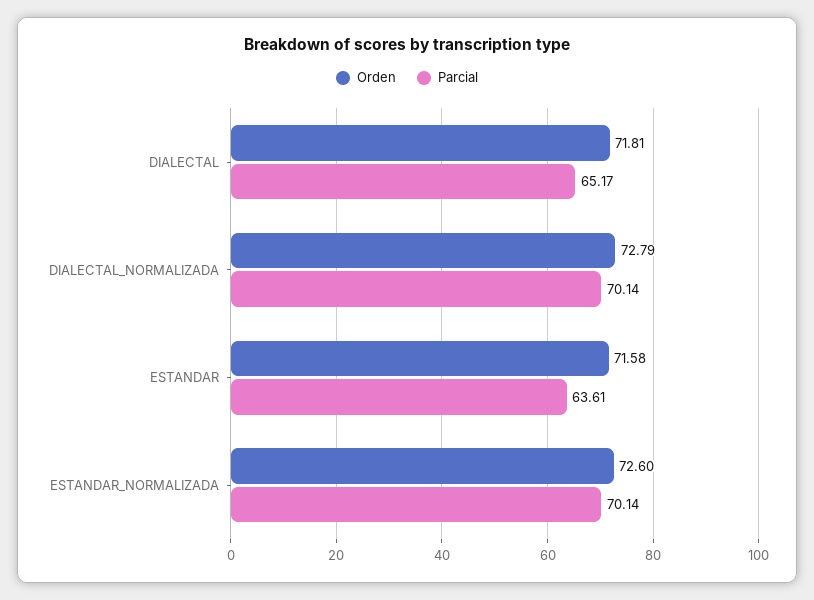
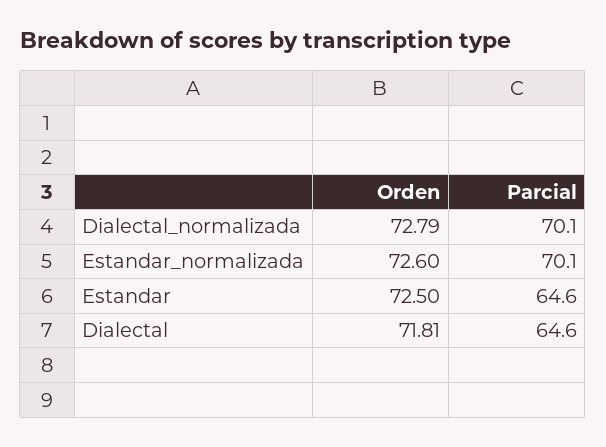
  {
    "Orden": {
      "DIALECTAL": 71.81,
      "DIALECTAL_NORMALIZADA": 72.79,
-     "ESTANDAR": 71.58,
+     "ESTANDAR": 72.5,
      "ESTANDAR_NORMALIZADA": 72.6
    },
    "Parcial": {
-     "DIALECTAL": 65.17,
+     "DIALECTAL": 64.6,
      "DIALECTAL_NORMALIZADA": 70.14,
-     "ESTANDAR": 63.61,
+     "ESTANDAR": 64.6,
      "ESTANDAR_NORMALIZADA": 70.14
    }
  }

